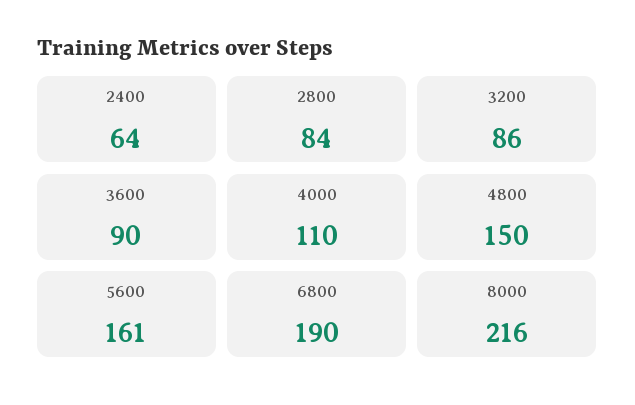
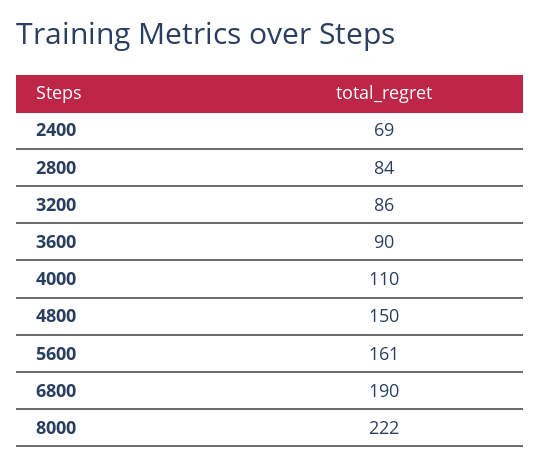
  {
-   "2400": 64,
+   "2400": 69,
    "2800": 84,
    "3200": 86,
    "3600": 90,
    "4000": 110,
    "4800": 150,
    "5600": 161,
    "6800": 190,
-   "8000": 216
+   "8000": 222
  }

